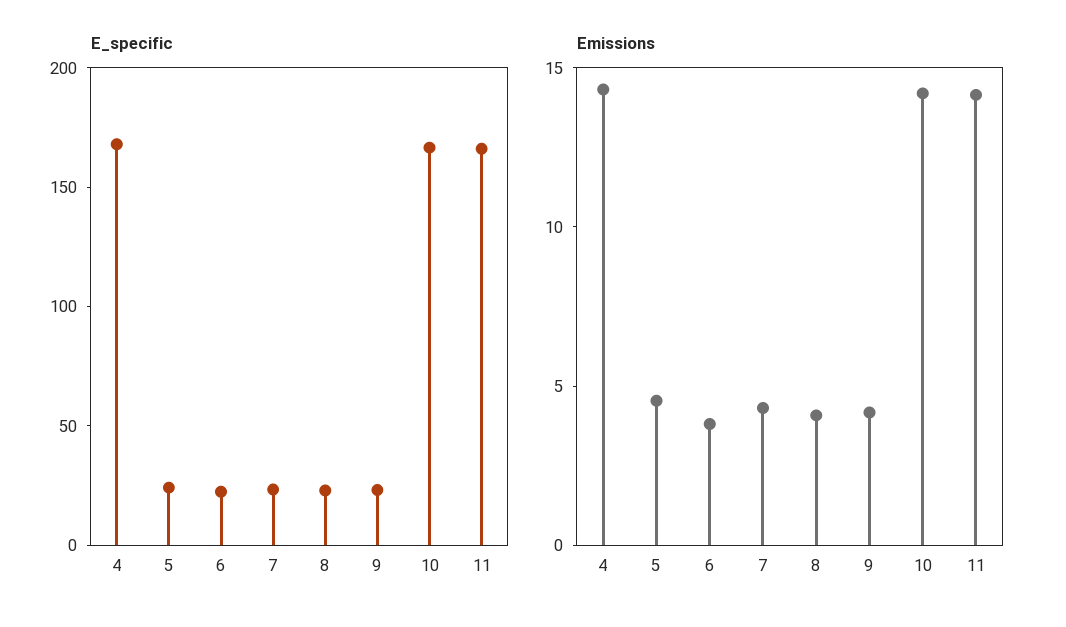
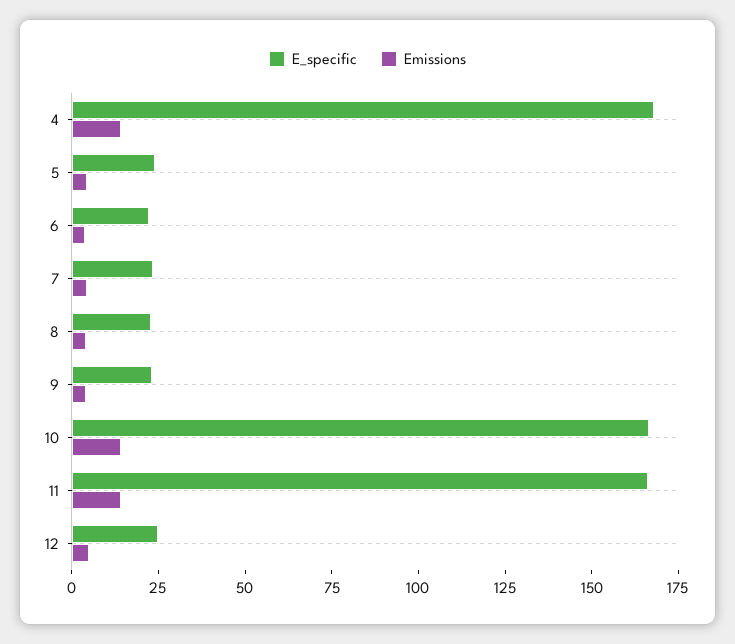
  {
    "E_specific": {
      "4": 170,
      "5": 25,
      "6": 20,
      "7": 25,
      "8": 25,
      "9": 25,
      "10": 165,
-     "11": 165
+     "11": 165,
+     "12": 25
    },
    "Emissions": {
      "4": 14,
      "5": 5,
      "6": 4,
      "7": 4,
      "8": 4,
      "9": 4,
      "10": 14,
-     "11": 14
+     "11": 14,
+     "12": 5
    }
  }

